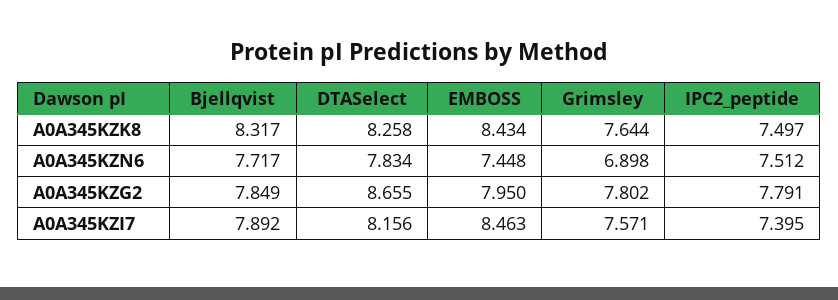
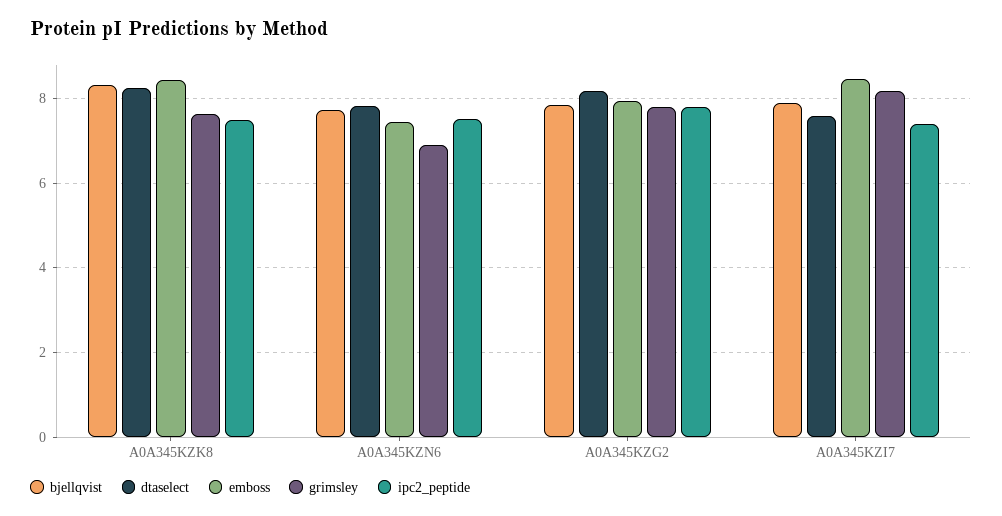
  {
    "Bjellqvist": {
      "A0A345KZK8": 8.317,
      "A0A345KZN6": 7.717,
      "A0A345KZG2": 7.849,
      "A0A345KZI7": 7.892
    },
    "DTASelect": {
      "A0A345KZK8": 8.258,
      "A0A345KZN6": 7.834,
-     "A0A345KZG2": 8.655,
+     "A0A345KZG2": 8.2,
-     "A0A345KZI7": 8.156
+     "A0A345KZI7": 7.6
    },
    "EMBOSS": {
      "A0A345KZK8": 8.434,
      "A0A345KZN6": 7.448,
      "A0A345KZG2": 7.95,
      "A0A345KZI7": 8.463
    },
    "Grimsley": {
      "A0A345KZK8": 7.644,
      "A0A345KZN6": 6.898,
      "A0A345KZG2": 7.802,
-     "A0A345KZI7": 7.571
+     "A0A345KZI7": 8.2
    },
    "IPC2_peptide": {
      "A0A345KZK8": 7.497,
      "A0A345KZN6": 7.512,
      "A0A345KZG2": 7.791,
      "A0A345KZI7": 7.395
    }
  }

